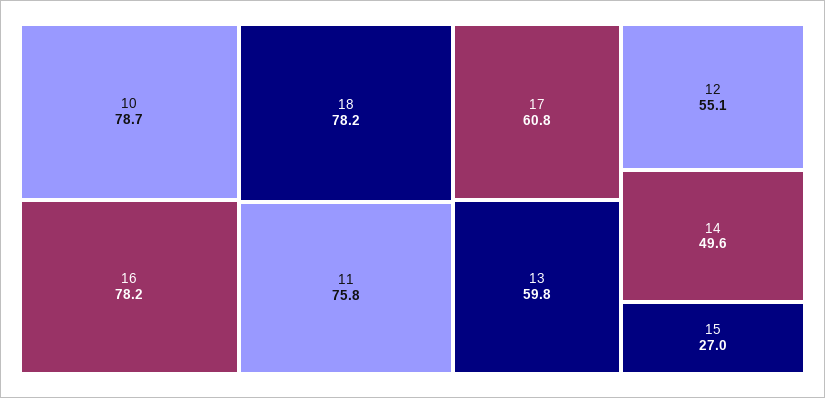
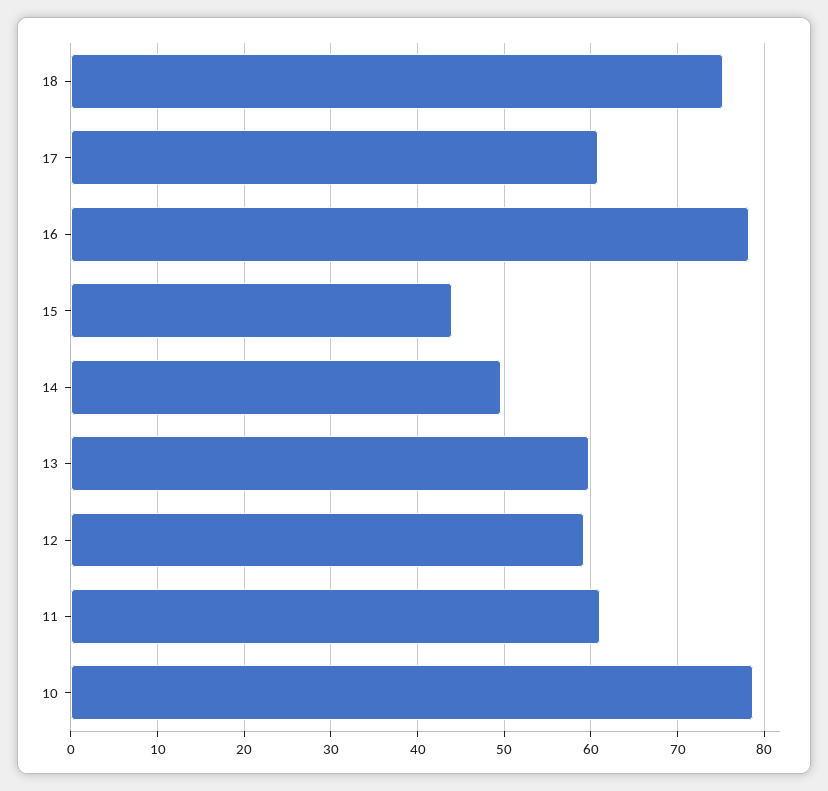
  {
    "10": 78.7,
    "16": 78.2,
-   "18": 78.2,
+   "18": 75,
-   "11": 75.8,
+   "11": 61,
    "17": 60.8,
    "13": 59.8,
-   "12": 55.1,
+   "12": 59,
    "14": 49.6,
-   "15": 27
+   "15": 44
  }

